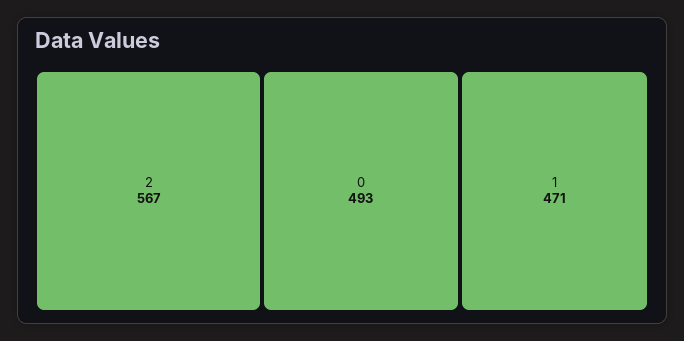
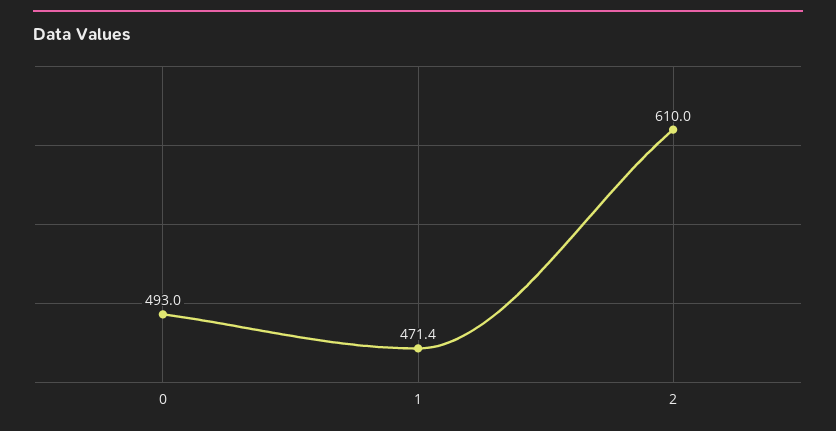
  {
-   "2": 567,
+   "2": 610,
    "0": 493,
    "1": 471.4
  }

